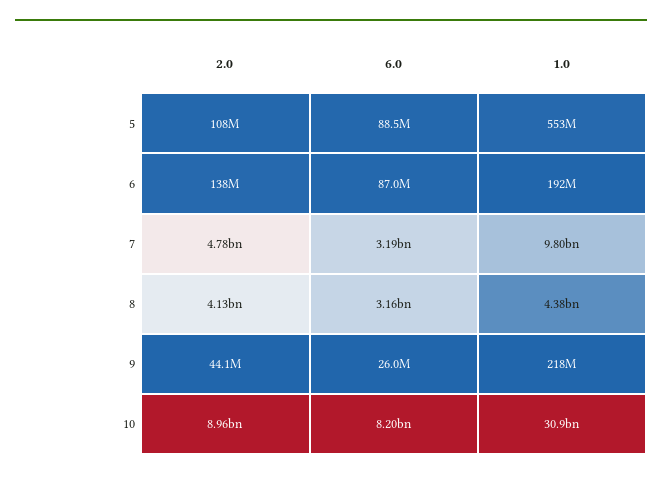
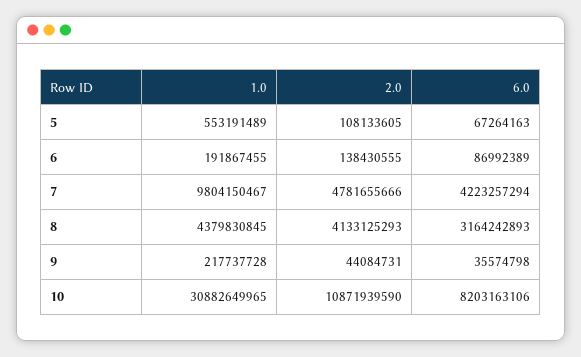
  {
    "2.0": {
      "5": 108133605,
      "6": 138430555,
      "7": 4781655666,
      "8": 4133125293,
      "9": 44084731,
-     "10": 8960000000
+     "10": 10871939590
    },
    "6.0": {
-     "5": 88500000,
+     "5": 67264163,
      "6": 86992389,
-     "7": 3190000000,
+     "7": 4223257294,
      "8": 3164242893,
-     "9": 26000000,
+     "9": 35574798,
      "10": 8203163106
    },
    "1.0": {
      "5": 553191489,
      "6": 191867455,
      "7": 9804150467,
      "8": 4379830845,
      "9": 217737728,
      "10": 30882649965
    }
  }

